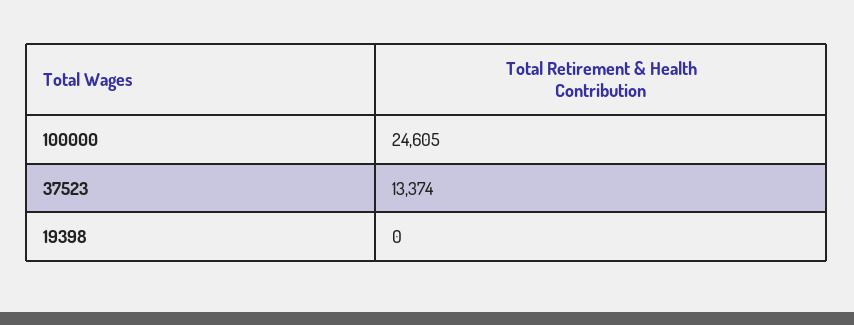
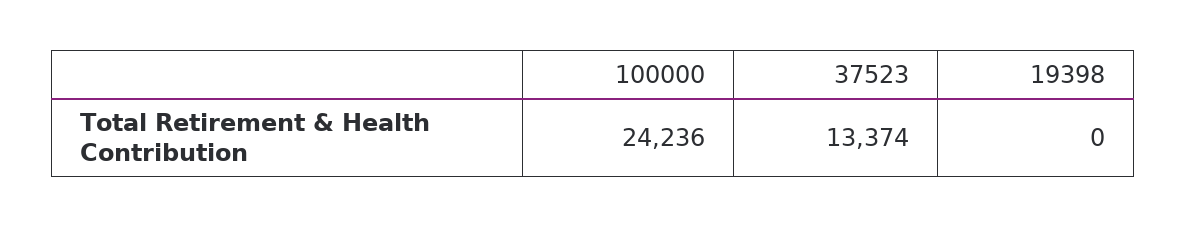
  {
-   "100000": 24605,
+   "100000": 24236,
    "37523": 13374,
    "19398": 0
  }

